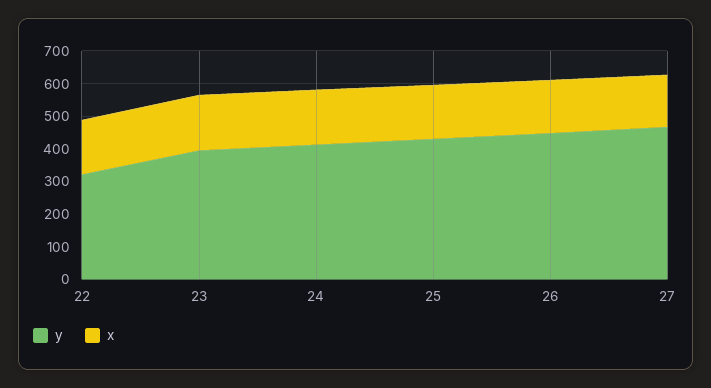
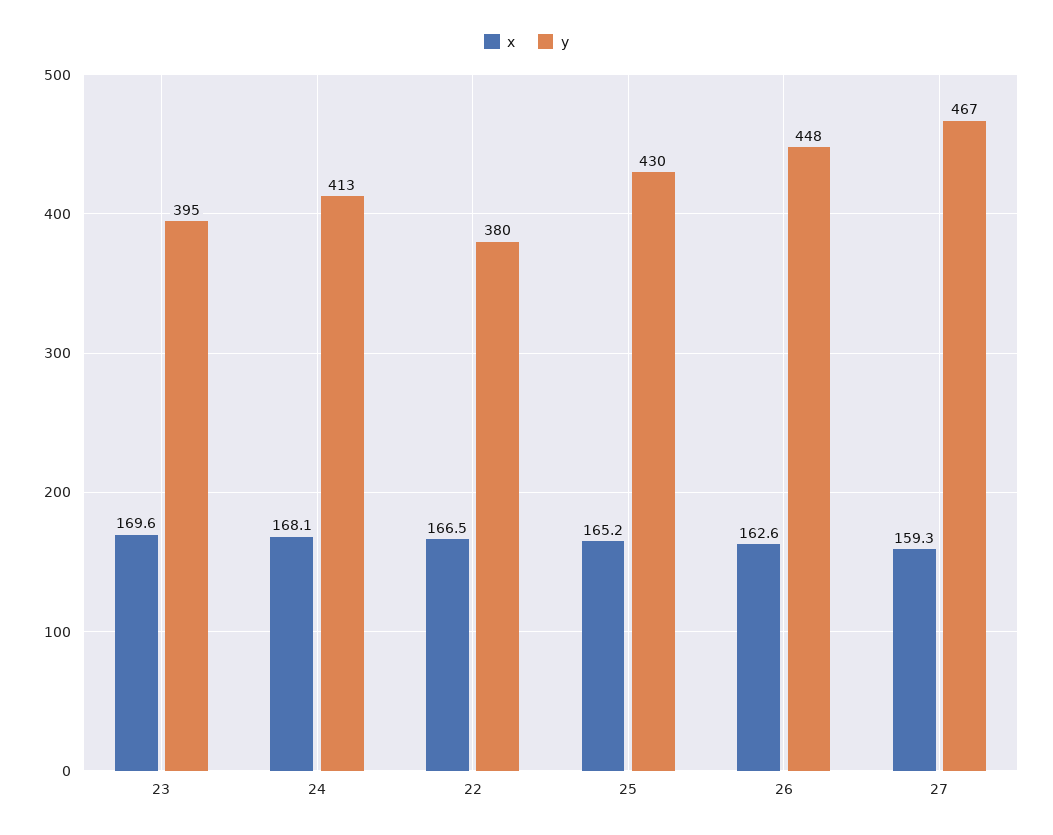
  {
    "y": {
-     "22": 325,
+     "22": 380,
      "23": 395,
      "24": 413,
      "25": 430,
      "26": 448,
      "27": 467
    },
    "x": {
      "22": 166.5,
      "23": 169.6,
      "24": 168.1,
      "25": 165.2,
      "26": 162.6,
      "27": 159.3
    }
  }

